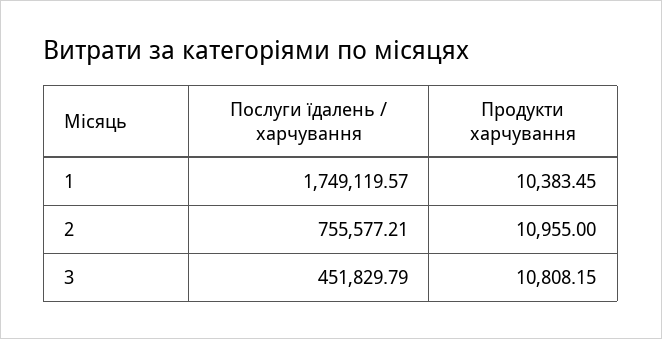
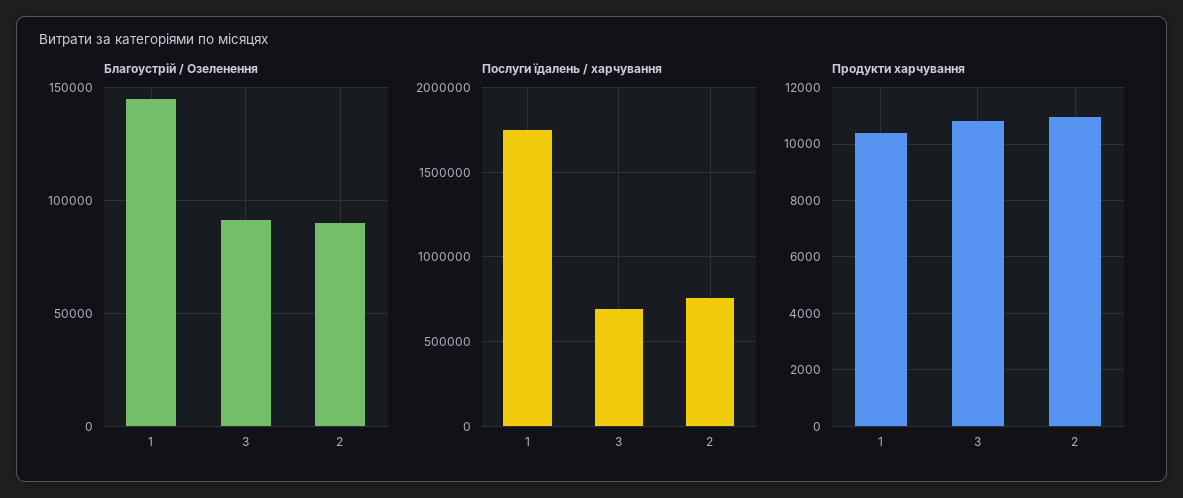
  {
    "Послуги їдалень / харчування": {
      "1": 1749119.57,
      "2": 755577.21,
-     "3": 451829.79
+     "3": 700000
    },
    "Продукти харчування": {
      "1": 10383.45,
      "2": 10955,
      "3": 10808.15
-   }
+   },
+   "Благоустрій / Озеленення": {
+     "1": 145000,
+     "3": 90000,
+     "2": 90000
+   }
  }

